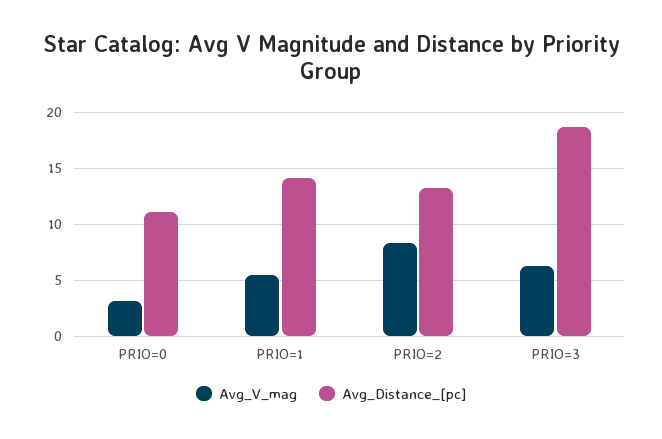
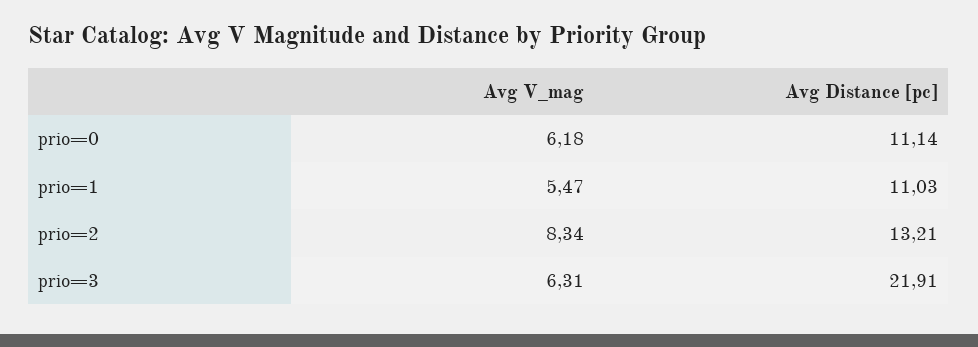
  {
    "Avg_V_mag": {
-     "PRIO=0": 3,
+     "PRIO=0": 6.18,
      "PRIO=1": 5.47,
      "PRIO=2": 8.34,
      "PRIO=3": 6.31
    },
    "Avg_Distance_[pc]": {
      "PRIO=0": 11.14,
-     "PRIO=1": 14,
+     "PRIO=1": 11.03,
      "PRIO=2": 13.21,
-     "PRIO=3": 19
+     "PRIO=3": 21.91
    }
  }

